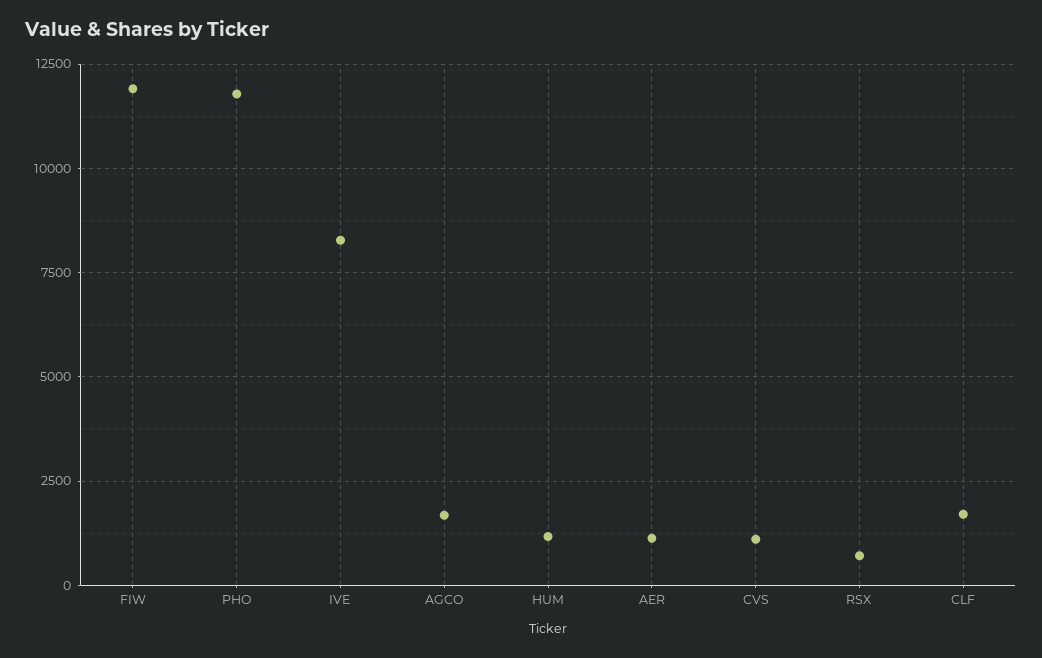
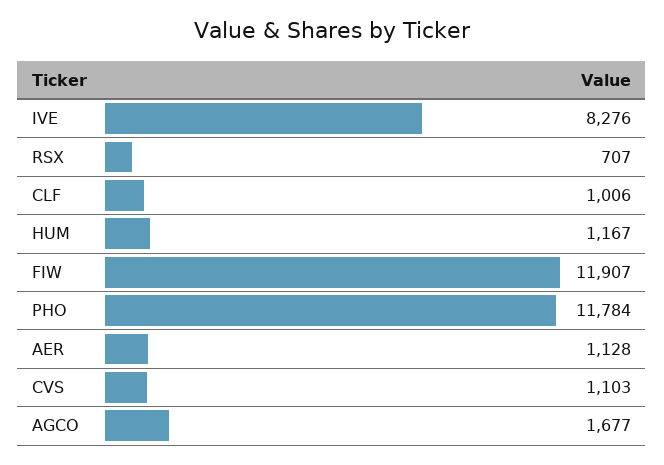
  {
    "FIW": 11907,
    "PHO": 11784,
    "IVE": 8276,
    "AGCO": 1677,
    "HUM": 1167,
    "AER": 1128,
    "CVS": 1103,
    "RSX": 707,
-   "CLF": 1750
+   "CLF": 1006
  }

